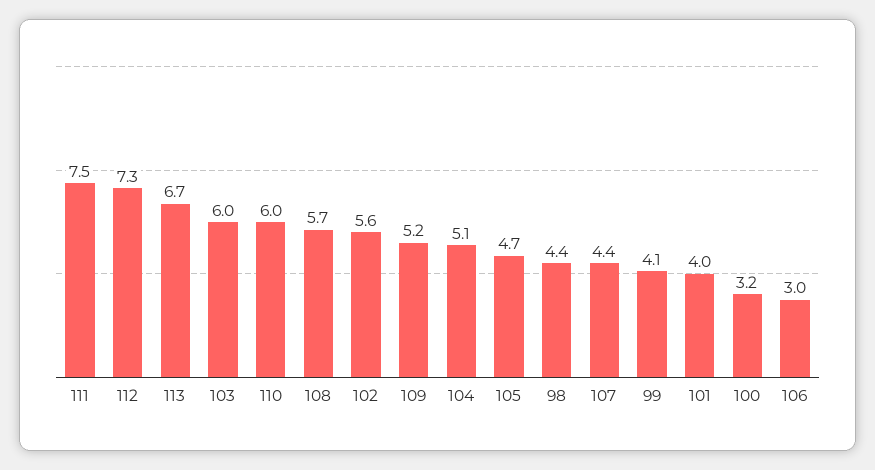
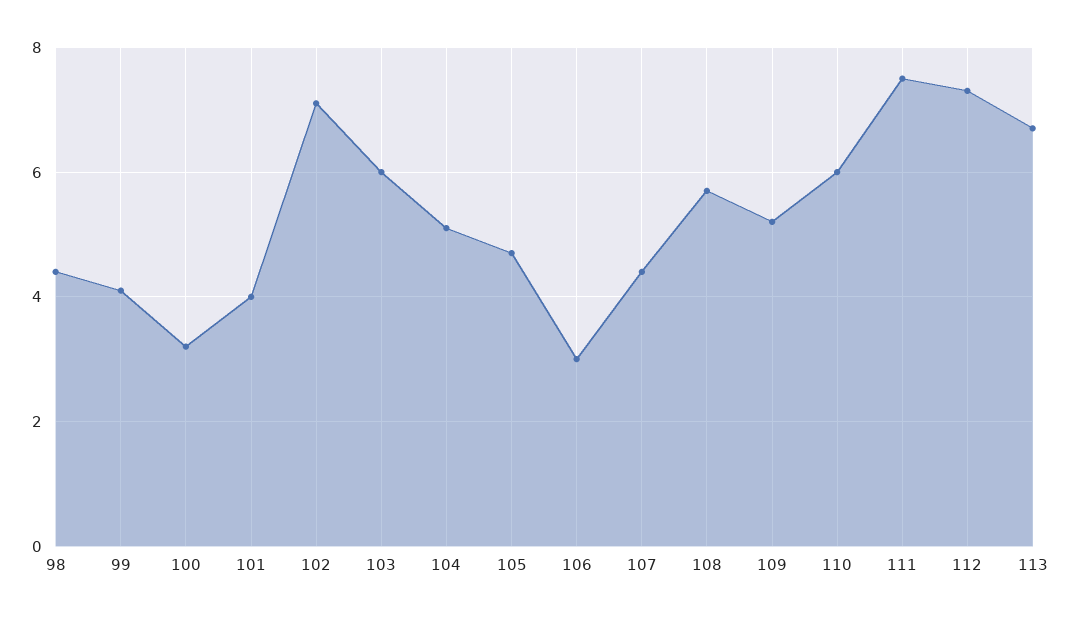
  {
    "111": 7.5,
    "112": 7.3,
    "113": 6.7,
    "103": 6,
    "110": 6,
    "108": 5.7,
-   "102": 5.6,
+   "102": 7,
    "109": 5.2,
    "104": 5.1,
    "105": 4.7,
    "98": 4.4,
    "107": 4.4,
    "99": 4.1,
    "101": 4,
    "100": 3.2,
    "106": 3
  }

